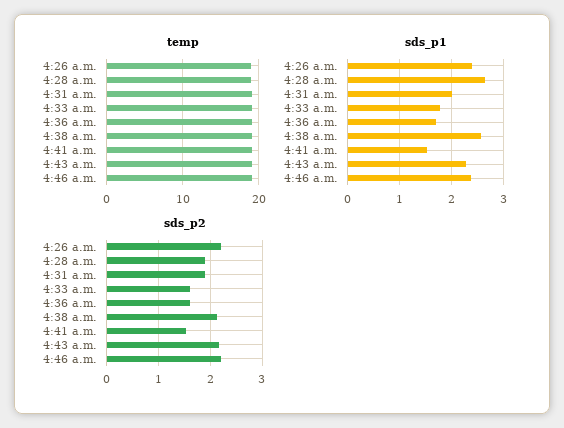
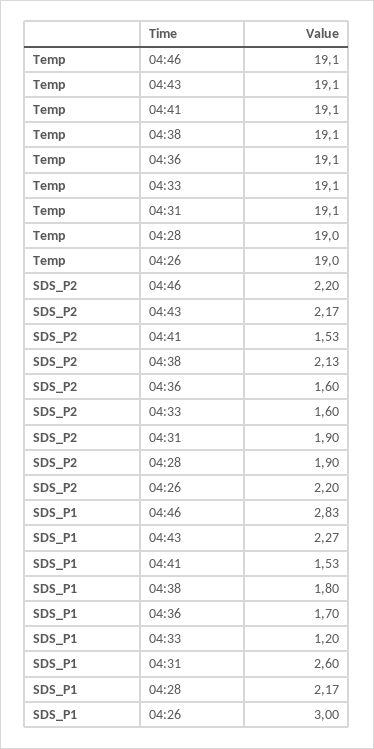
  {
    "temp": {
      "4:26 a.m.": 19,
      "4:28 a.m.": 19,
      "4:31 a.m.": 19.1,
      "4:33 a.m.": 19.1,
      "4:36 a.m.": 19.1,
      "4:38 a.m.": 19.1,
      "4:41 a.m.": 19.1,
      "4:43 a.m.": 19.1,
      "4:46 a.m.": 19.1
    },
    "sds_p1": {
-     "4:26 a.m.": 2.4,
+     "4:26 a.m.": 3,
-     "4:28 a.m.": 2.6,
+     "4:28 a.m.": 2.17,
-     "4:31 a.m.": 2,
+     "4:31 a.m.": 2.6,
-     "4:33 a.m.": 1.8,
+     "4:33 a.m.": 1.2,
      "4:36 a.m.": 1.7,
-     "4:38 a.m.": 2.6,
+     "4:38 a.m.": 1.8,
      "4:41 a.m.": 1.53,
      "4:43 a.m.": 2.27,
-     "4:46 a.m.": 2.4
+     "4:46 a.m.": 2.83
    },
    "sds_p2": {
      "4:26 a.m.": 2.2,
      "4:28 a.m.": 1.9,
      "4:31 a.m.": 1.9,
      "4:33 a.m.": 1.6,
      "4:36 a.m.": 1.6,
      "4:38 a.m.": 2.13,
      "4:41 a.m.": 1.53,
      "4:43 a.m.": 2.17,
      "4:46 a.m.": 2.2
    }
  }

